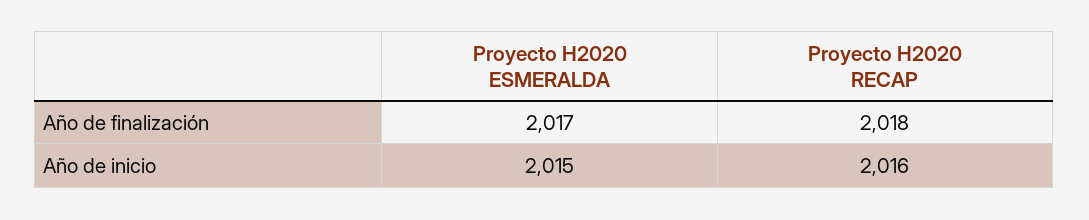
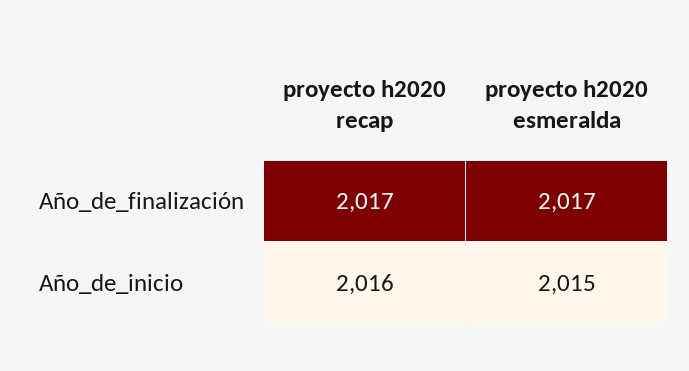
  {
    "Proyecto H2020 ESMERALDA": {
      "Año de finalización": 2017,
      "Año de inicio": 2015
    },
    "Proyecto H2020 RECAP": {
-     "Año de finalización": 2018,
+     "Año de finalización": 2017,
      "Año de inicio": 2016
    }
  }

